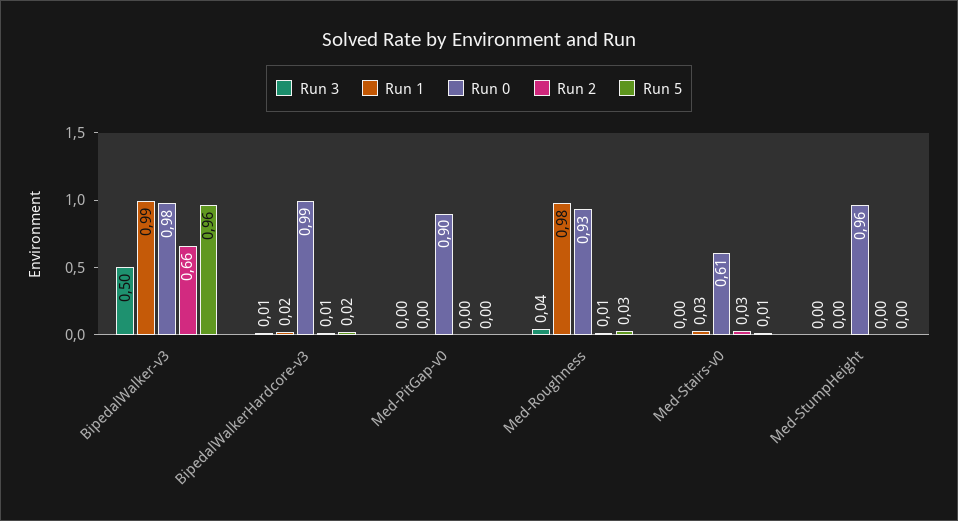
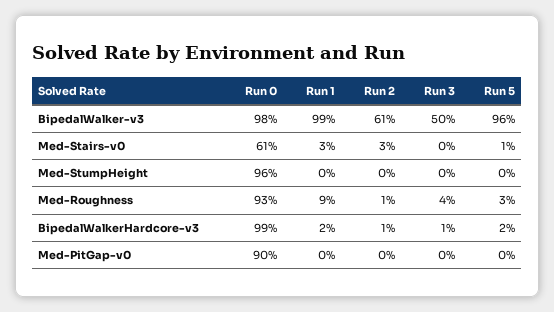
  {
    "Run 3": {
      "BipedalWalker-v3": 0.5,
      "BipedalWalkerHardcore-v3": 0.01,
      "Med-PitGap-v0": 0,
      "Med-Roughness": 0.04,
      "Med-Stairs-v0": 0,
      "Med-StumpHeight": 0
    },
    "Run 1": {
      "BipedalWalker-v3": 0.99,
      "BipedalWalkerHardcore-v3": 0.02,
      "Med-PitGap-v0": 0,
-     "Med-Roughness": 0.98,
+     "Med-Roughness": 0.09,
      "Med-Stairs-v0": 0.03,
      "Med-StumpHeight": 0
    },
    "Run 0": {
      "BipedalWalker-v3": 0.98,
      "BipedalWalkerHardcore-v3": 0.99,
      "Med-PitGap-v0": 0.9,
      "Med-Roughness": 0.93,
      "Med-Stairs-v0": 0.61,
      "Med-StumpHeight": 0.96
    },
    "Run 2": {
-     "BipedalWalker-v3": 0.66,
+     "BipedalWalker-v3": 0.61,
      "BipedalWalkerHardcore-v3": 0.01,
      "Med-PitGap-v0": 0,
      "Med-Roughness": 0.01,
      "Med-Stairs-v0": 0.03,
      "Med-StumpHeight": 0
    },
    "Run 5": {
      "BipedalWalker-v3": 0.96,
      "BipedalWalkerHardcore-v3": 0.02,
      "Med-PitGap-v0": 0,
      "Med-Roughness": 0.03,
      "Med-Stairs-v0": 0.01,
      "Med-StumpHeight": 0
    }
  }

